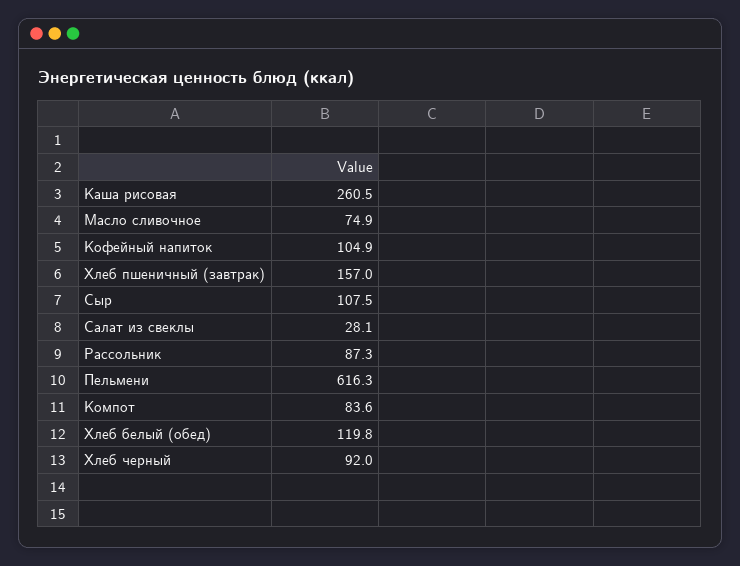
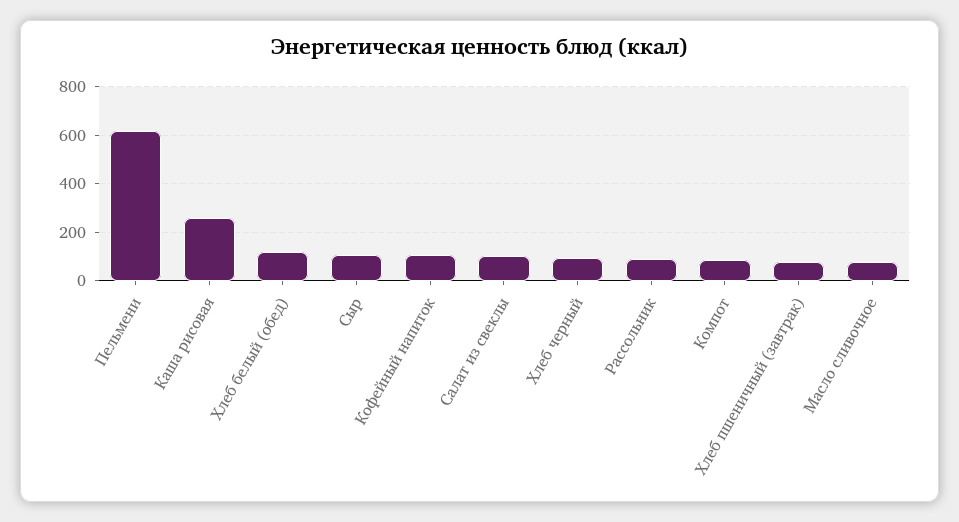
  {
    "Каша рисовая": 260.5,
    "Масло сливочное": 74.9,
    "Кофейный напиток": 104.9,
-   "Хлеб пшеничный (завтрак)": 157,
+   "Хлеб пшеничный (завтрак)": 75,
    "Сыр": 107.5,
-   "Салат из свеклы": 28.1,
+   "Салат из свеклы": 100,
    "Рассольник": 87.3,
    "Пельмени": 616.3,
    "Компот": 83.6,
    "Хлеб белый (обед)": 119.8,
    "Хлеб черный": 92
  }

